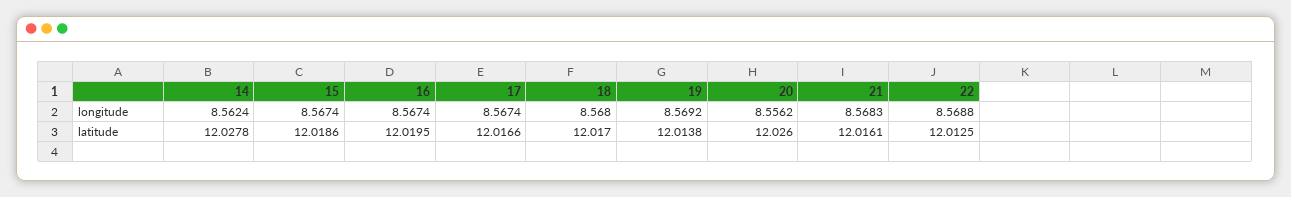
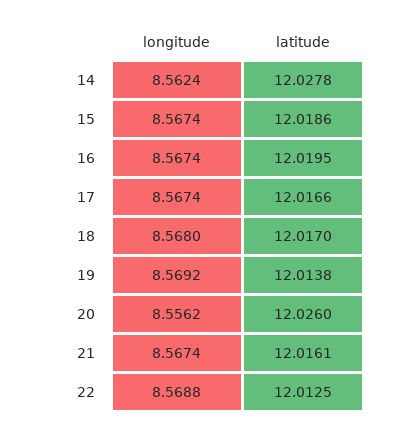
  {
    "14": {
      "longitude": 8.5624,
      "latitude": 12.0278
    },
    "15": {
      "longitude": 8.5674,
      "latitude": 12.0186
    },
    "16": {
      "longitude": 8.5674,
      "latitude": 12.0195
    },
    "17": {
      "longitude": 8.5674,
      "latitude": 12.0166
    },
    "18": {
      "longitude": 8.568,
      "latitude": 12.017
    },
    "19": {
      "longitude": 8.5692,
      "latitude": 12.0138
    },
    "20": {
      "longitude": 8.5562,
      "latitude": 12.026
    },
    "21": {
-     "longitude": 8.5683,
+     "longitude": 8.5674,
      "latitude": 12.0161
    },
    "22": {
      "longitude": 8.5688,
      "latitude": 12.0125
    }
  }

